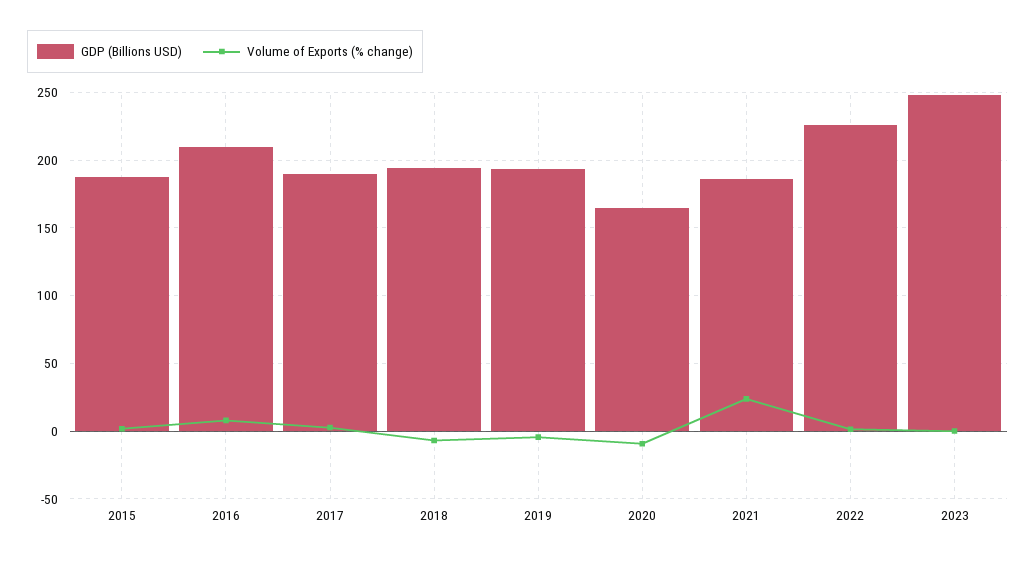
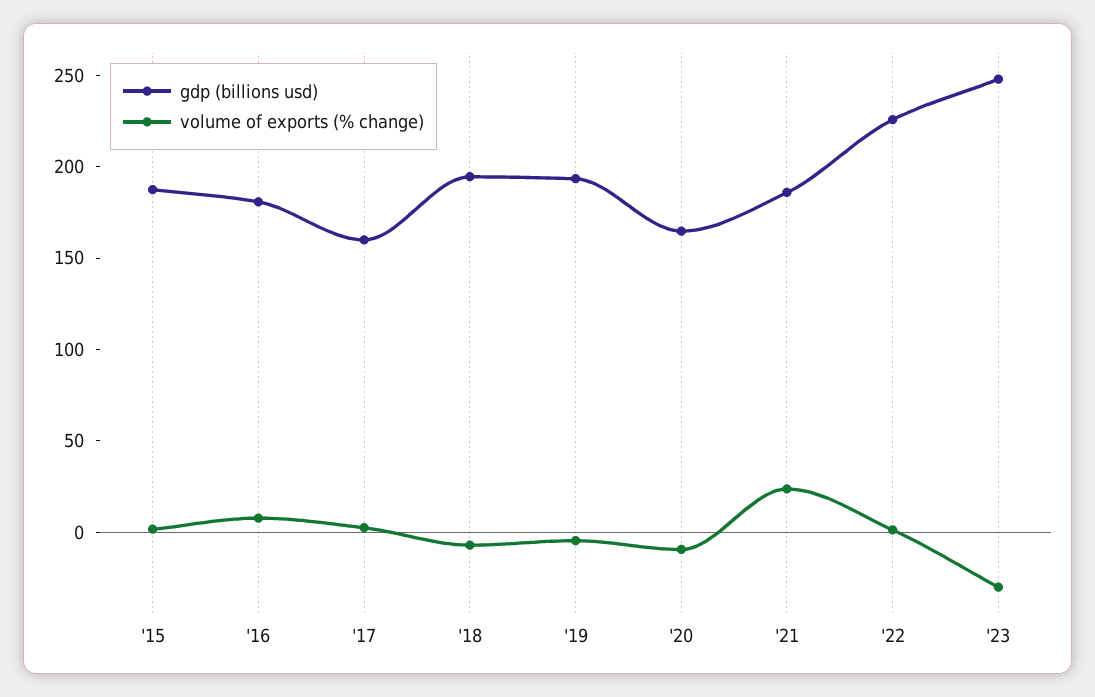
  {
    "GDP (Billions USD)": {
      "2015": 190,
-     "2016": 210,
+     "2016": 180,
-     "2017": 190,
+     "2017": 160,
      "2018": 195,
      "2019": 195,
      "2020": 165,
      "2021": 185,
      "2022": 225,
      "2023": 250
    },
    "Volume of Exports (% change)": {
      "2015": 0,
      "2016": 10,
      "2017": 5,
      "2018": -5,
      "2019": -5,
      "2020": -10,
      "2021": 25,
      "2022": 0,
-     "2023": 0
+     "2023": -30
    }
  }

